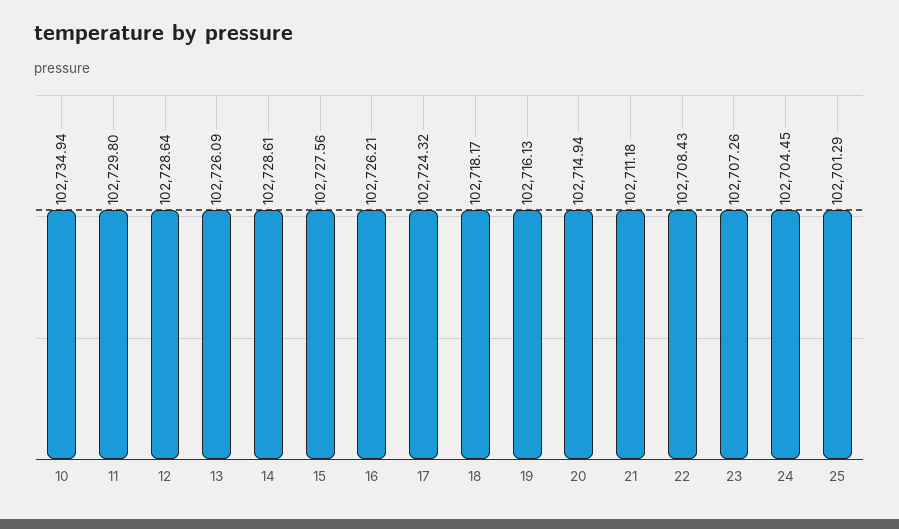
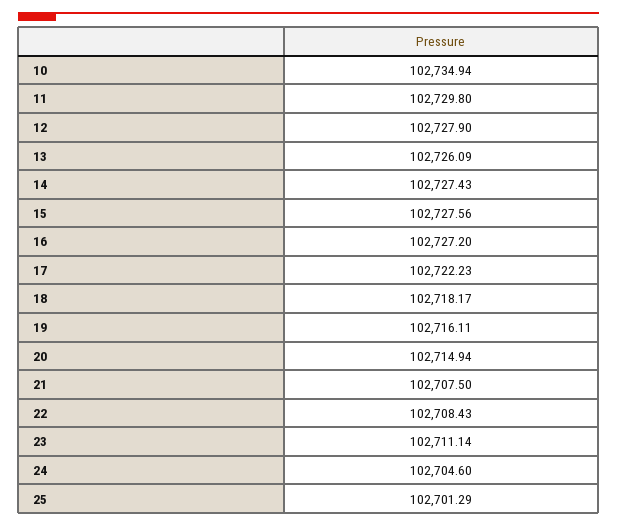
  {
    "10": 102734.94,
    "11": 102729.8,
-   "12": 102728.64,
+   "12": 102727.9,
    "13": 102726.09,
-   "14": 102728.61,
+   "14": 102727.43,
    "15": 102727.56,
-   "16": 102726.21,
+   "16": 102727.2,
-   "17": 102724.32,
+   "17": 102722.23,
    "18": 102718.17,
-   "19": 102716.13,
+   "19": 102716.11,
    "20": 102714.94,
-   "21": 102711.18,
+   "21": 102707.5,
    "22": 102708.43,
-   "23": 102707.26,
+   "23": 102711.14,
-   "24": 102704.45,
+   "24": 102704.6,
    "25": 102701.29
  }

